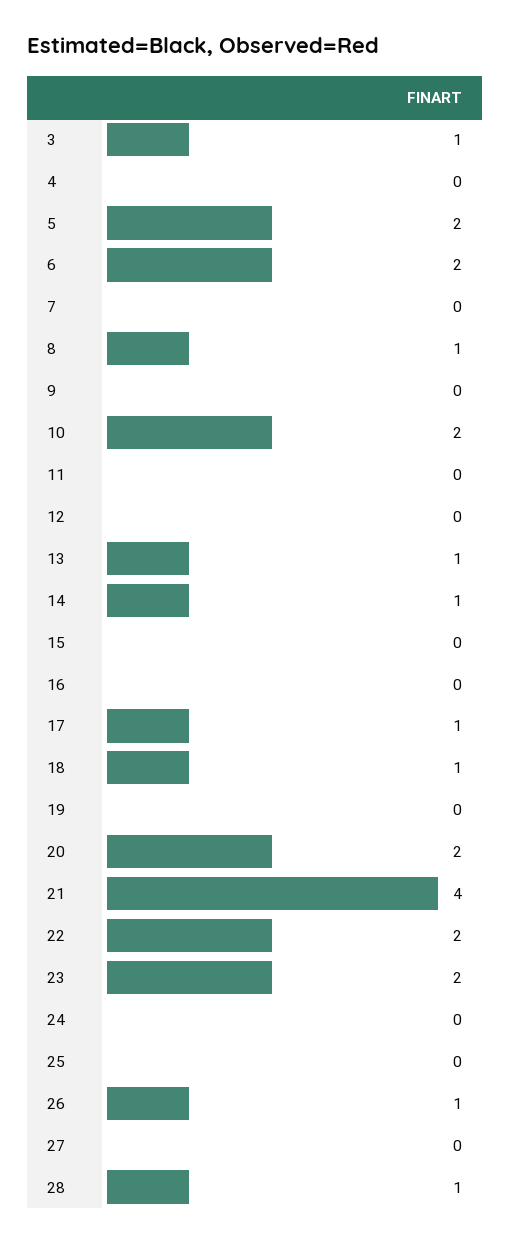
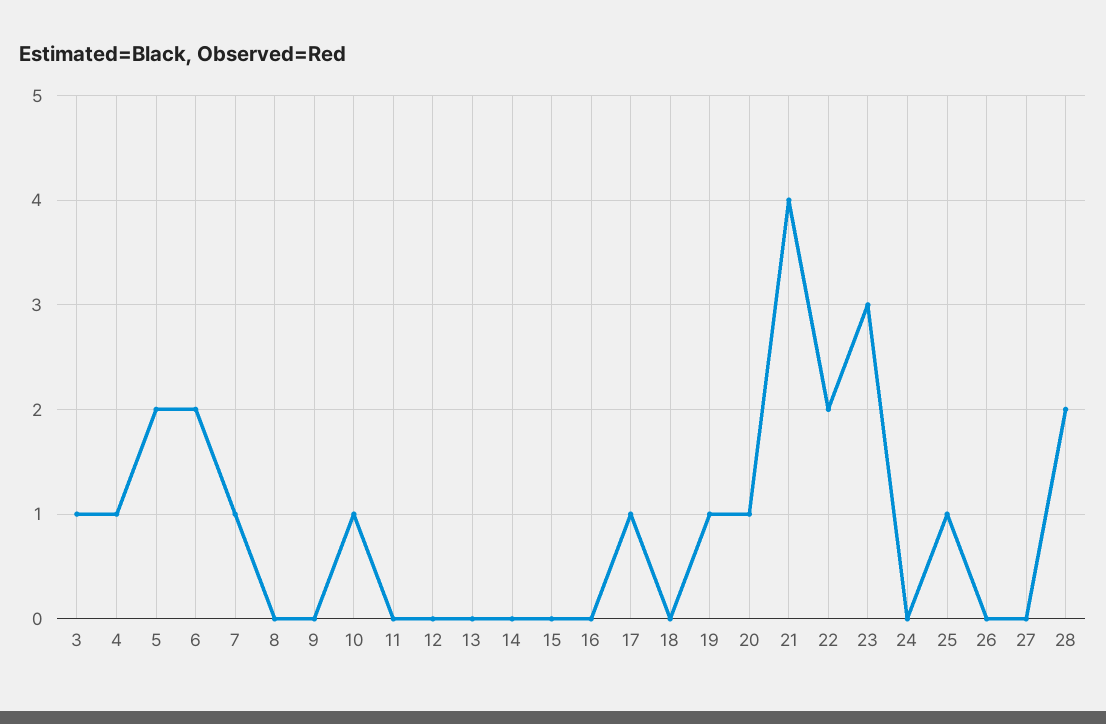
  {
    "3": 1,
-   "4": 0,
+   "4": 1,
    "5": 2,
    "6": 2,
-   "7": 0,
+   "7": 1,
-   "8": 1,
+   "8": 0,
    "9": 0,
-   "10": 2,
+   "10": 1,
    "11": 0,
    "12": 0,
-   "13": 1,
+   "13": 0,
-   "14": 1,
+   "14": 0,
    "15": 0,
    "16": 0,
    "17": 1,
-   "18": 1,
+   "18": 0,
-   "19": 0,
+   "19": 1,
-   "20": 2,
+   "20": 1,
    "21": 4,
    "22": 2,
-   "23": 2,
+   "23": 3,
    "24": 0,
-   "25": 0,
+   "25": 1,
-   "26": 1,
+   "26": 0,
    "27": 0,
-   "28": 1
+   "28": 2
  }

